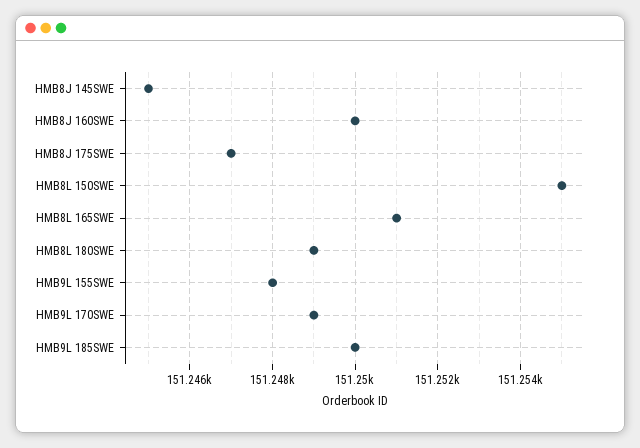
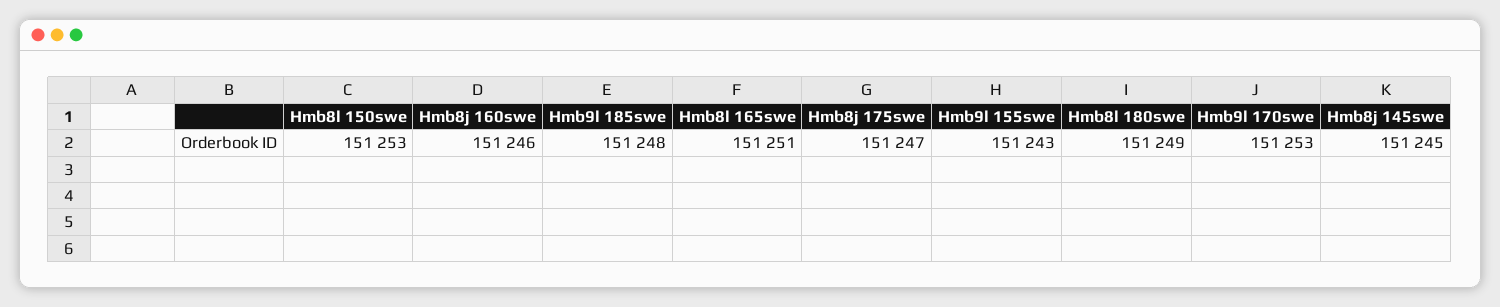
  {
    "HMB8J 145SWE": 151245,
-   "HMB8J 160SWE": 151250,
+   "HMB8J 160SWE": 151246,
    "HMB8J 175SWE": 151247,
-   "HMB8L 150SWE": 151255,
+   "HMB8L 150SWE": 151253,
    "HMB8L 165SWE": 151251,
    "HMB8L 180SWE": 151249,
-   "HMB9L 155SWE": 151248,
+   "HMB9L 155SWE": 151243,
-   "HMB9L 170SWE": 151249,
+   "HMB9L 170SWE": 151253,
-   "HMB9L 185SWE": 151250
+   "HMB9L 185SWE": 151248
  }

